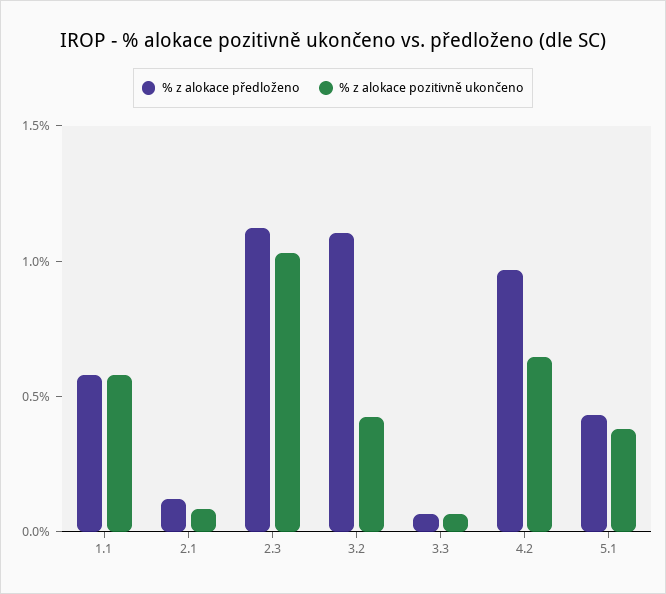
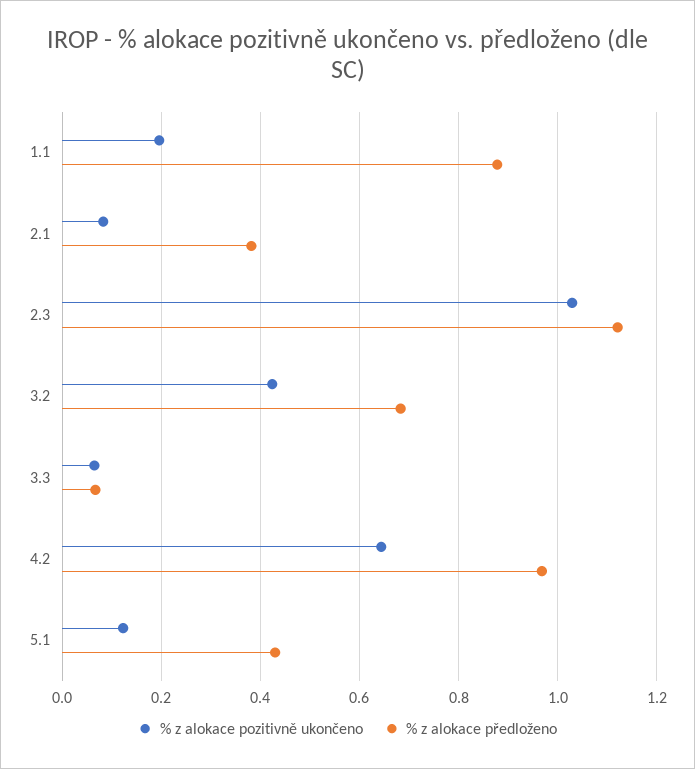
  {
    "% z alokace předloženo": {
-     "1.1": 0.6,
+     "1.1": 0.88,
-     "2.1": 0.1,
+     "2.1": 0.38,
      "2.3": 1.12,
-     "3.2": 1.1,
+     "3.2": 0.68,
      "3.3": 0.06,
      "4.2": 0.96,
      "5.1": 0.44
    },
    "% z alokace pozitivně ukončeno": {
-     "1.1": 0.6,
+     "1.1": 0.2,
      "2.1": 0.08,
      "2.3": 1.02,
      "3.2": 0.42,
      "3.3": 0.06,
      "4.2": 0.64,
-     "5.1": 0.4
+     "5.1": 0.12
    }
  }

